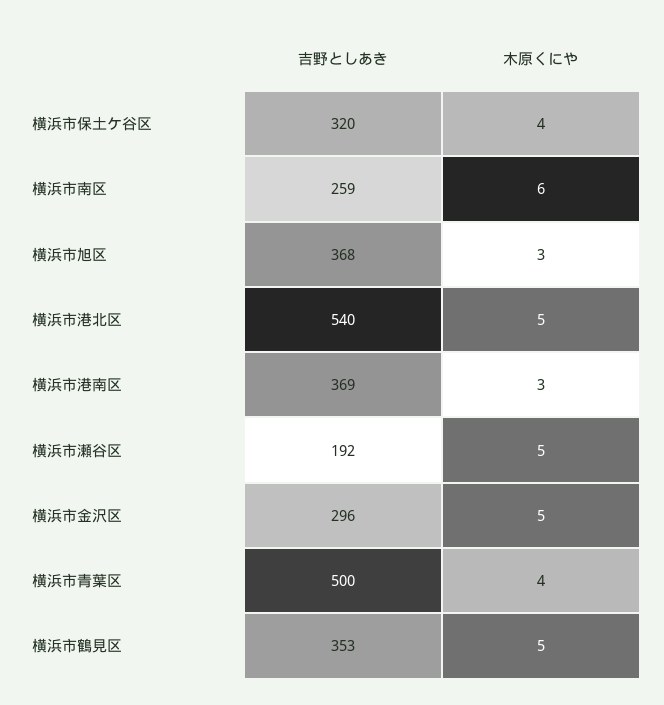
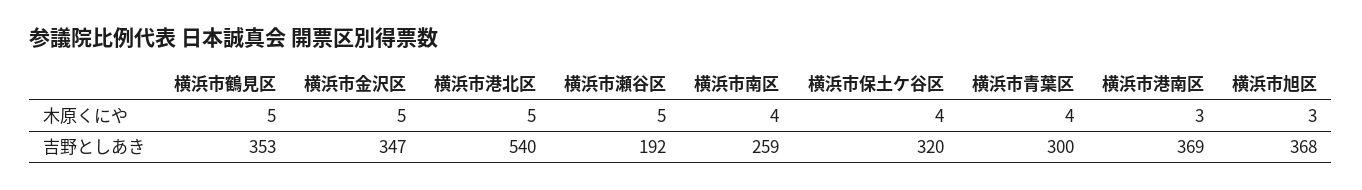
  {
    "吉野としあき": {
      "横浜市保土ケ谷区": 320,
      "横浜市南区": 259,
      "横浜市旭区": 368,
      "横浜市港北区": 540,
      "横浜市港南区": 369,
      "横浜市瀬谷区": 192,
-     "横浜市金沢区": 296,
+     "横浜市金沢区": 347,
-     "横浜市青葉区": 500,
+     "横浜市青葉区": 300,
      "横浜市鶴見区": 353
    },
    "木原くにや": {
      "横浜市保土ケ谷区": 4,
-     "横浜市南区": 6,
+     "横浜市南区": 4,
      "横浜市旭区": 3,
      "横浜市港北区": 5,
      "横浜市港南区": 3,
      "横浜市瀬谷区": 5,
      "横浜市金沢区": 5,
      "横浜市青葉区": 4,
      "横浜市鶴見区": 5
    }
  }

